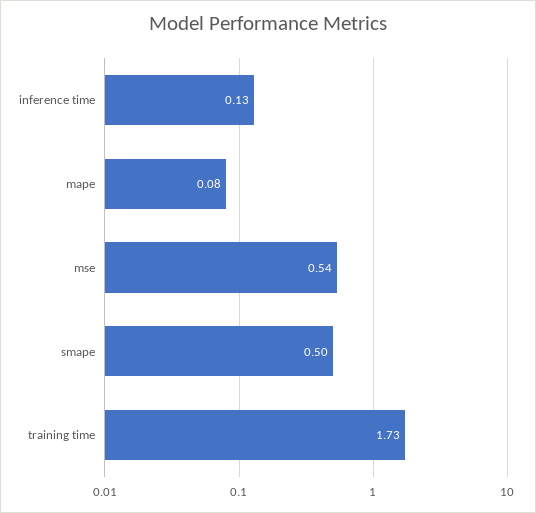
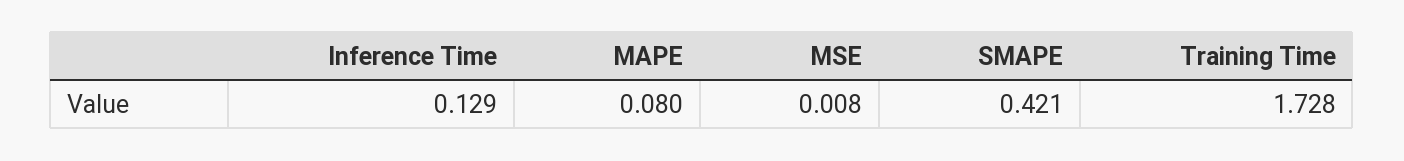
  {
    "inference time": 0.129,
    "mape": 0.08,
-   "mse": 0.54,
+   "mse": 0.008,
-   "smape": 0.5,
+   "smape": 0.421,
    "training time": 1.728
  }

